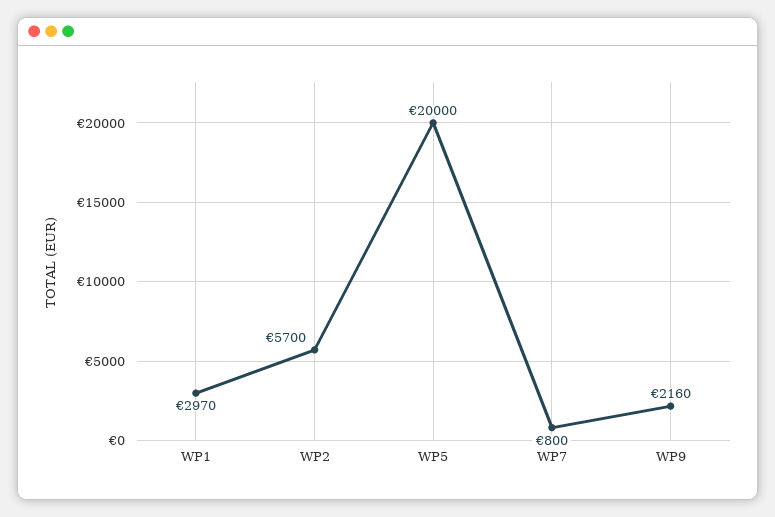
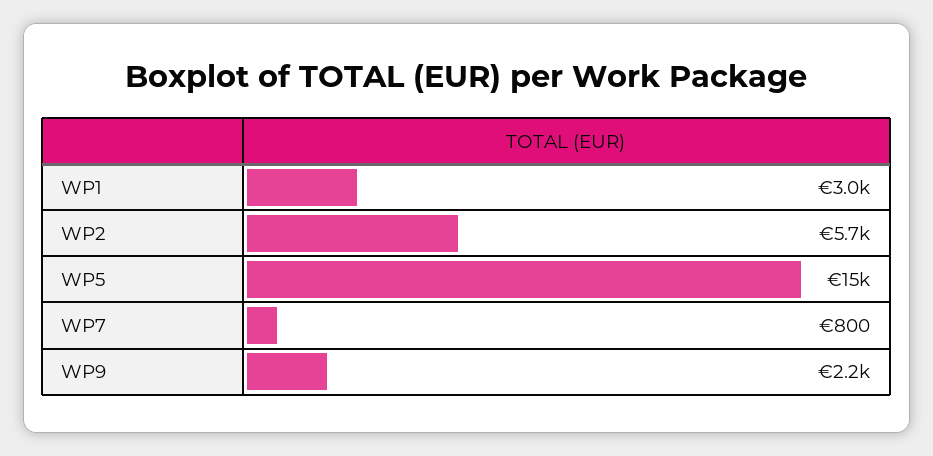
  {
    "WP1": 2970,
    "WP2": 5700,
-   "WP5": 20000,
+   "WP5": 15000,
    "WP7": 800,
    "WP9": 2160
  }

